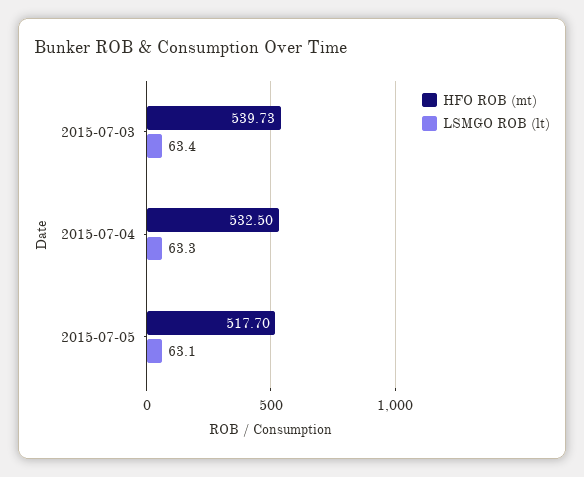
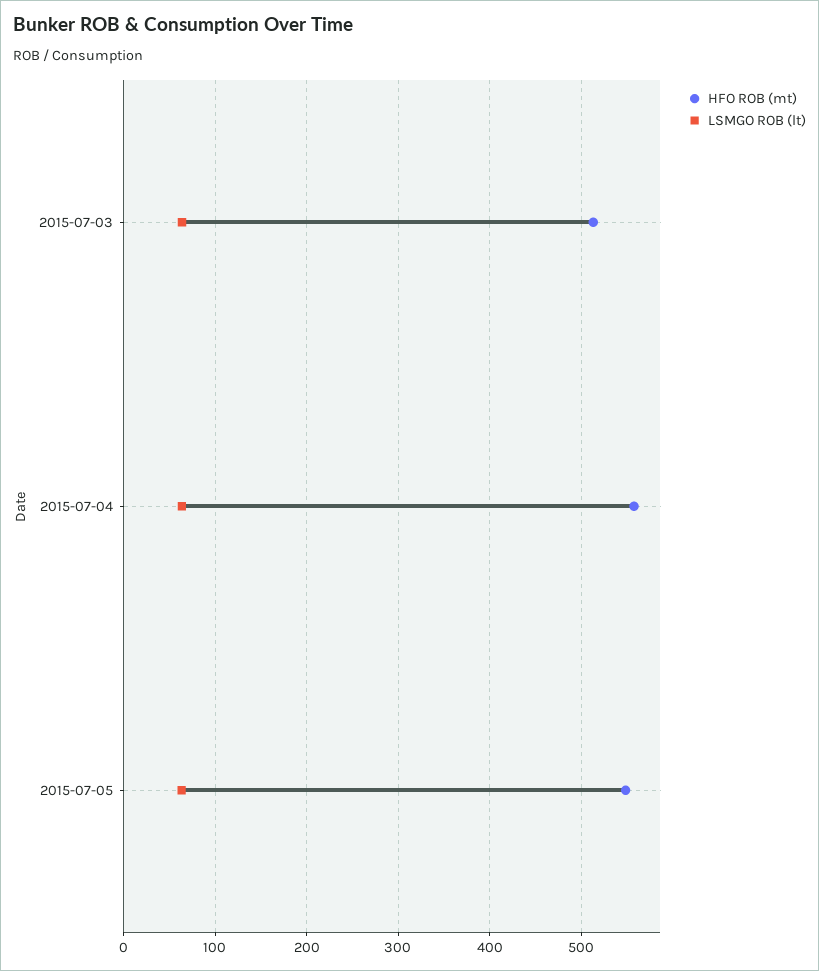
  {
    "HFO ROB (mt)": {
-     "2015-07-03": 539.73,
+     "2015-07-03": 510,
-     "2015-07-04": 532.5,
+     "2015-07-04": 560,
-     "2015-07-05": 517.7
+     "2015-07-05": 550
    },
    "LSMGO ROB (lt)": {
      "2015-07-03": 63.4,
      "2015-07-04": 63.3,
      "2015-07-05": 63.1
    }
  }

